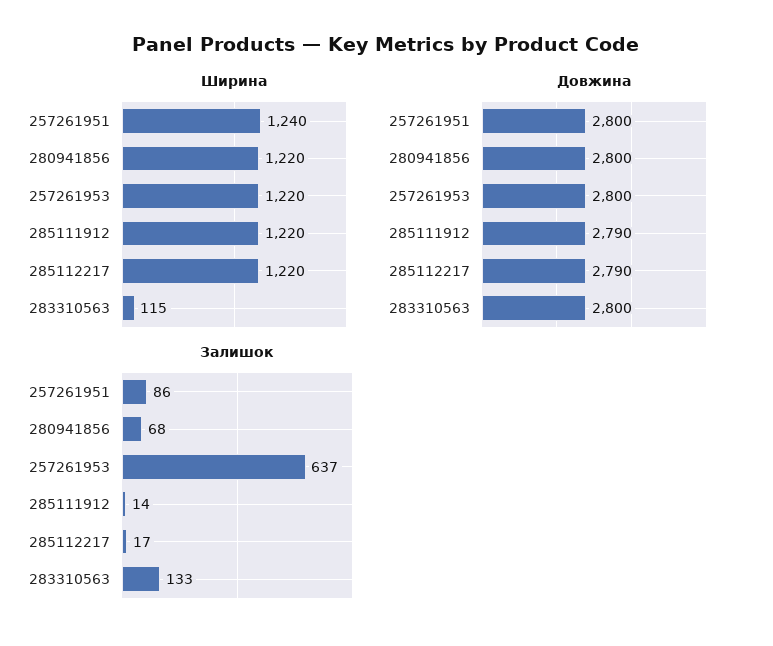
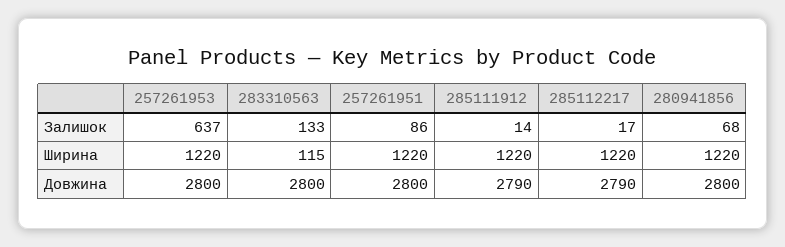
  {
    "Ширина": {
-     "257261951": 1240,
+     "257261951": 1220,
      "280941856": 1220,
      "257261953": 1220,
      "285111912": 1220,
      "285112217": 1220,
      "283310563": 115
    },
    "Довжина": {
      "257261951": 2800,
      "280941856": 2800,
      "257261953": 2800,
      "285111912": 2790,
      "285112217": 2790,
      "283310563": 2800
    },
    "Залишок": {
      "257261951": 86,
      "280941856": 68,
      "257261953": 637,
      "285111912": 14,
      "285112217": 17,
      "283310563": 133
    }
  }

